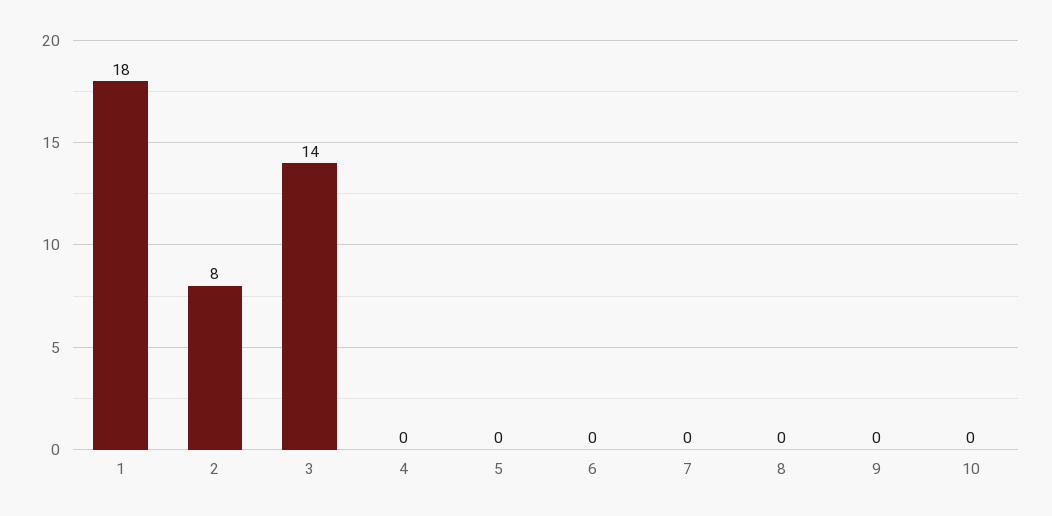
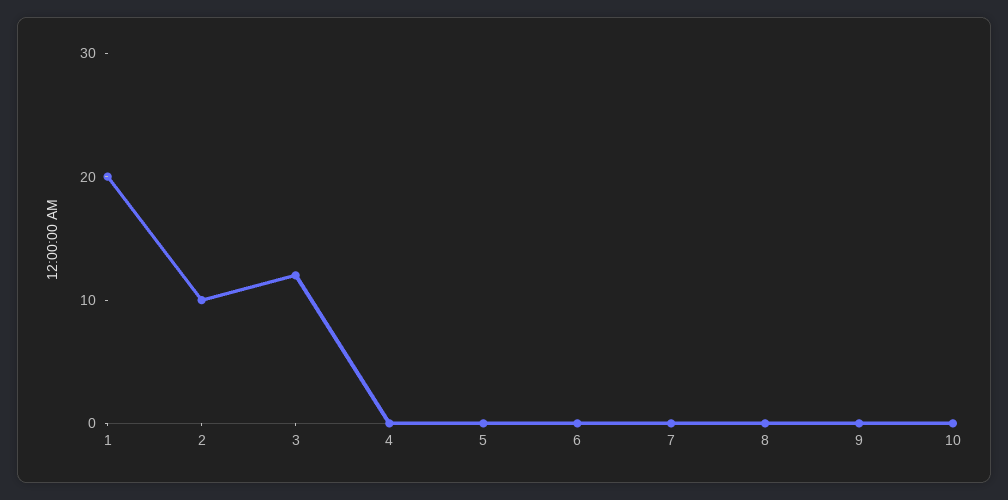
  {
-   "1": 18,
+   "1": 20,
-   "2": 8,
+   "2": 10,
-   "3": 14,
+   "3": 12,
    "4": 0,
    "5": 0,
    "6": 0,
    "7": 0,
    "8": 0,
    "9": 0,
    "10": 0
  }

